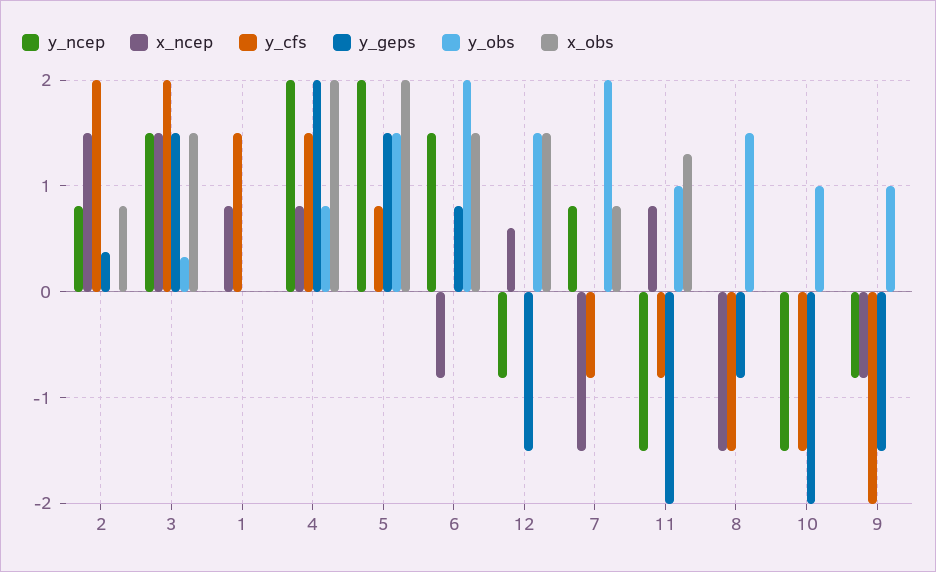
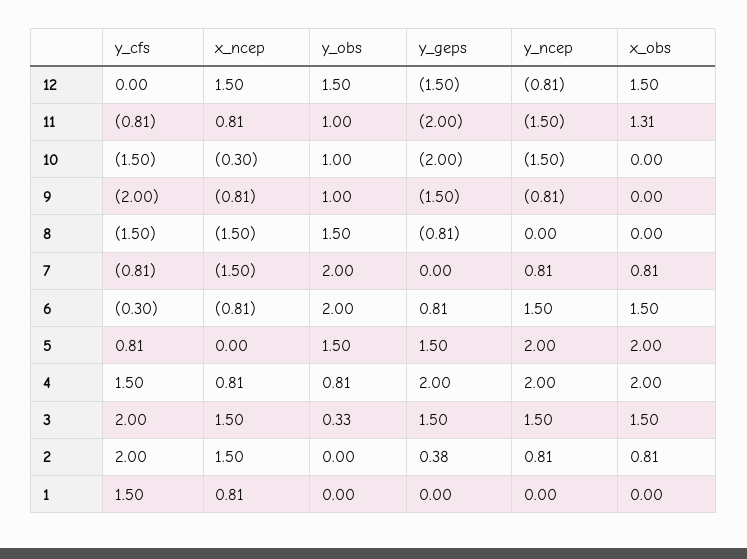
  {
    "y_ncep": {
      "2": 0.81,
      "3": 1.5,
      "1": 0,
      "4": 2,
      "5": 2,
      "6": 1.5,
      "12": -0.81,
      "7": 0.81,
      "11": -1.5,
      "8": 0,
      "10": -1.5,
      "9": -0.81
    },
    "x_ncep": {
      "2": 1.5,
      "3": 1.5,
      "1": 0.81,
      "4": 0.81,
      "5": 0,
      "6": -0.81,
-     "12": 0.6,
+     "12": 1.5,
      "7": -1.5,
      "11": 0.81,
      "8": -1.5,
-     "10": 0,
+     "10": -0.3,
      "9": -0.81
    },
    "y_cfs": {
      "2": 2,
      "3": 2,
      "1": 1.5,
      "4": 1.5,
      "5": 0.81,
-     "6": 0,
+     "6": -0.3,
      "12": 0,
      "7": -0.81,
      "11": -0.81,
      "8": -1.5,
      "10": -1.5,
      "9": -2
    },
    "y_geps": {
      "2": 0.38,
      "3": 1.5,
      "1": 0,
      "4": 2,
      "5": 1.5,
      "6": 0.81,
      "12": -1.5,
      "7": 0,
      "11": -2,
      "8": -0.81,
      "10": -2,
      "9": -1.5
    },
    "y_obs": {
      "2": 0,
      "3": 0.33,
      "1": 0,
      "4": 0.81,
      "5": 1.5,
      "6": 2,
      "12": 1.5,
      "7": 2,
      "11": 1,
      "8": 1.5,
      "10": 1,
      "9": 1
    },
    "x_obs": {
      "2": 0.81,
      "3": 1.5,
      "1": 0,
      "4": 2,
      "5": 2,
      "6": 1.5,
      "12": 1.5,
      "7": 0.81,
      "11": 1.31,
      "8": 0,
      "10": 0,
      "9": 0
    }
  }

